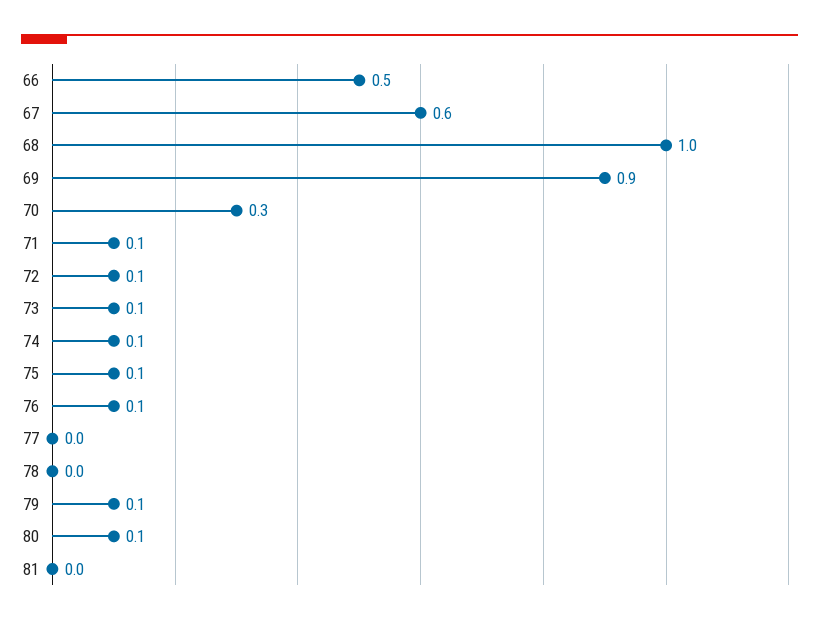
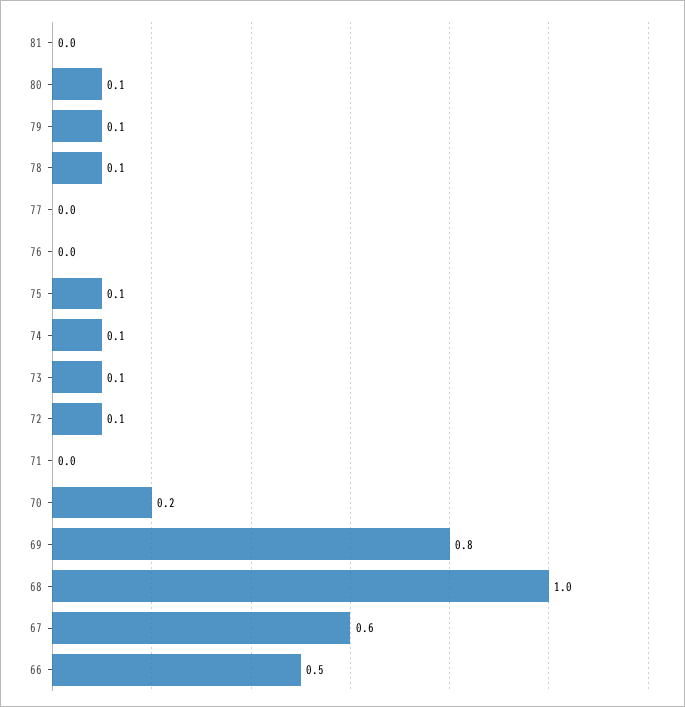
  {
    "66": 0.5,
    "67": 0.6,
    "68": 1,
-   "69": 0.9,
+   "69": 0.8,
-   "70": 0.3,
+   "70": 0.2,
-   "71": 0.1,
+   "71": 0,
    "72": 0.1,
    "73": 0.1,
    "74": 0.1,
    "75": 0.1,
-   "76": 0.1,
+   "76": 0,
    "77": 0,
-   "78": 0,
+   "78": 0.1,
    "79": 0.1,
    "80": 0.1,
    "81": 0
  }

